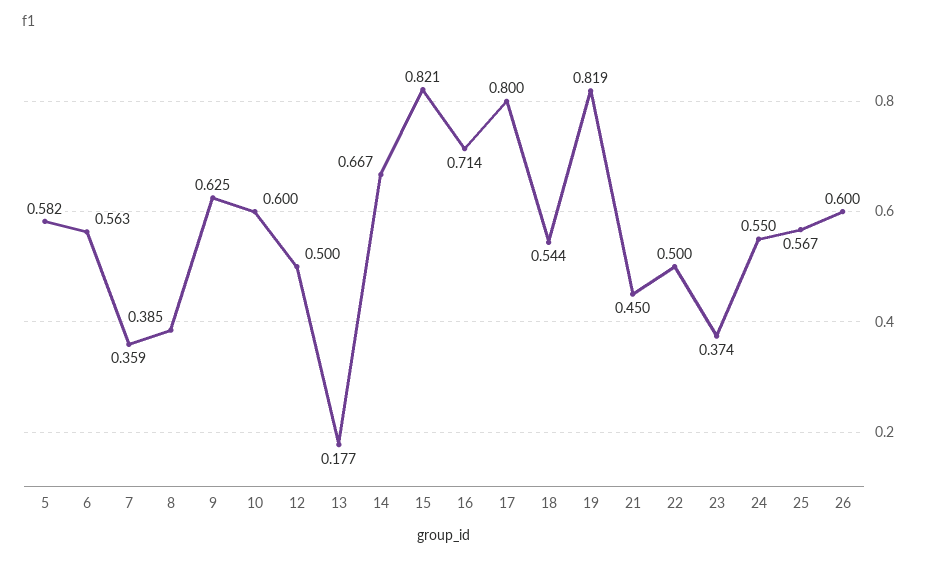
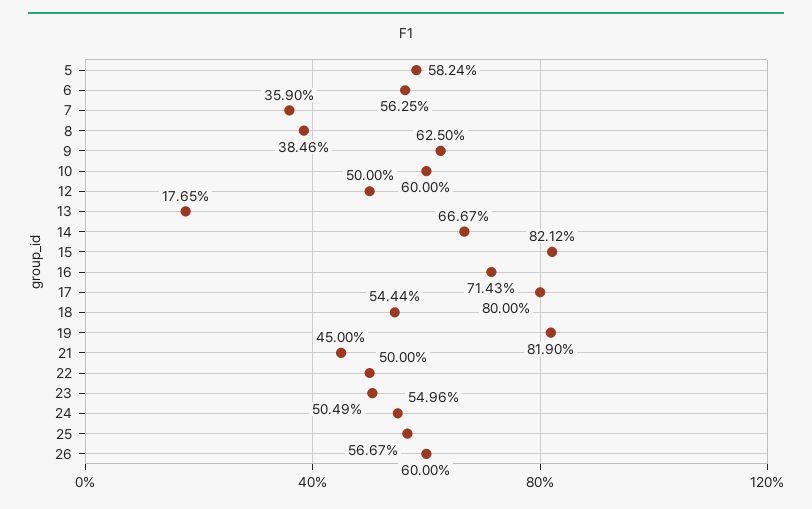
  {
    "5": 0.5824,
    "6": 0.5625,
    "7": 0.359,
    "8": 0.3846,
    "9": 0.625,
    "10": 0.6,
    "12": 0.5,
    "13": 0.1765,
    "14": 0.6667,
    "15": 0.8212,
    "16": 0.7143,
    "17": 0.8,
    "18": 0.5444,
    "19": 0.819,
    "21": 0.45,
    "22": 0.5,
-   "23": 0.374,
+   "23": 0.5049,
    "24": 0.5496,
    "25": 0.5667,
    "26": 0.6
  }

